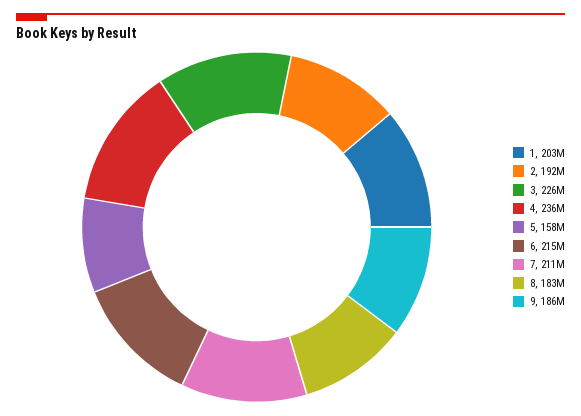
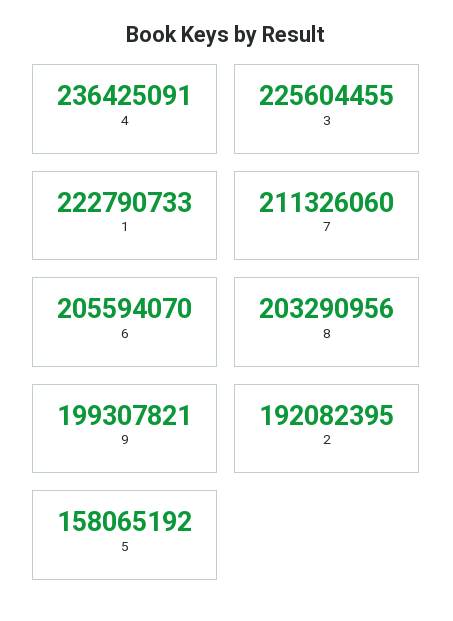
  {
-   "1": 203000000,
+   "1": 222790733,
    "2": 192082395,
    "3": 225604455,
    "4": 236425091,
    "5": 158065192,
-   "6": 215000000,
+   "6": 205594070,
    "7": 211326060,
-   "8": 183000000,
+   "8": 203290956,
-   "9": 186000000
+   "9": 199307821
  }

